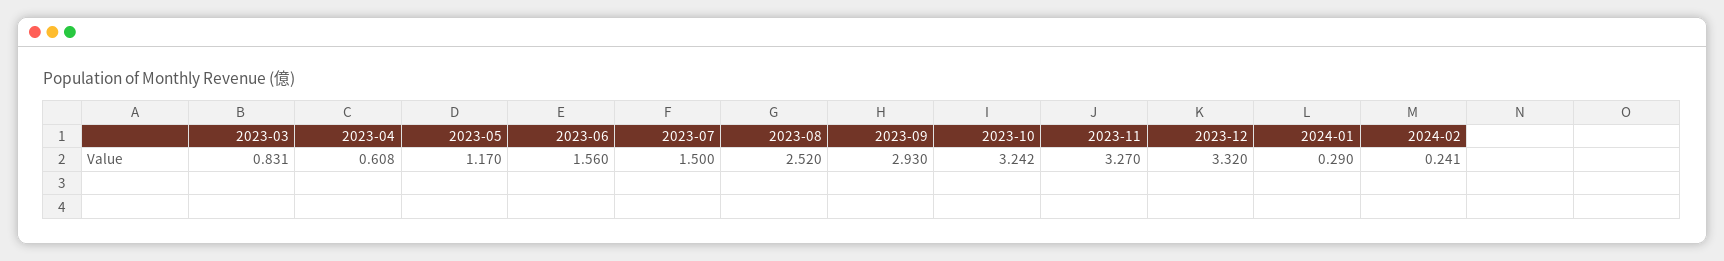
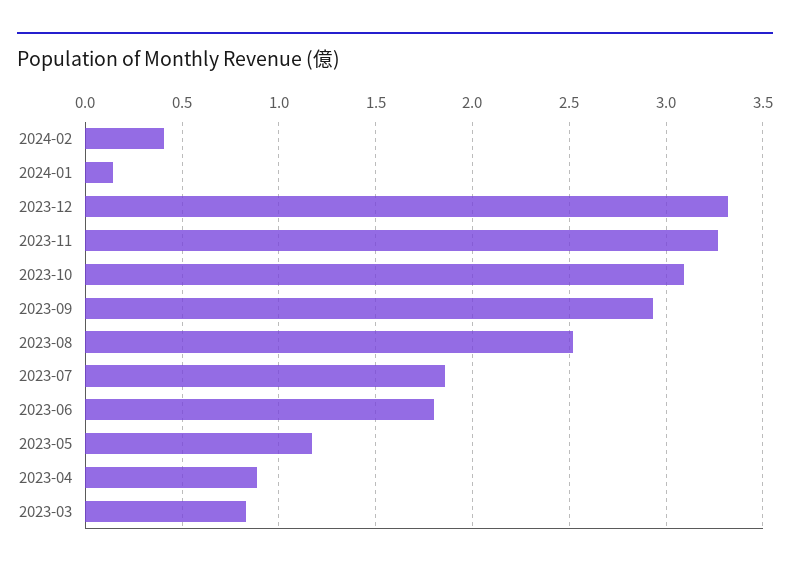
  {
    "2023-03": 0.831,
-   "2023-04": 0.608,
+   "2023-04": 0.9,
    "2023-05": 1.17,
-   "2023-06": 1.56,
+   "2023-06": 1.8,
-   "2023-07": 1.5,
+   "2023-07": 1.85,
    "2023-08": 2.52,
    "2023-09": 2.93,
-   "2023-10": 3.242,
+   "2023-10": 3.1,
    "2023-11": 3.27,
    "2023-12": 3.32,
-   "2024-01": 0.29,
+   "2024-01": 0.15,
-   "2024-02": 0.241
+   "2024-02": 0.4
  }

